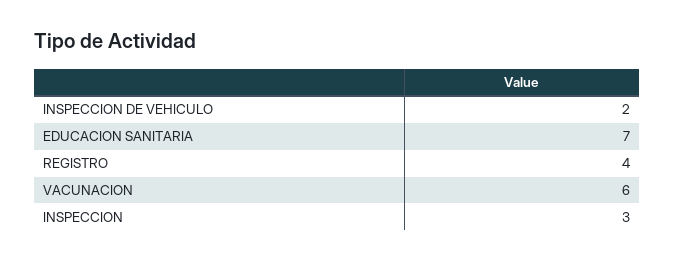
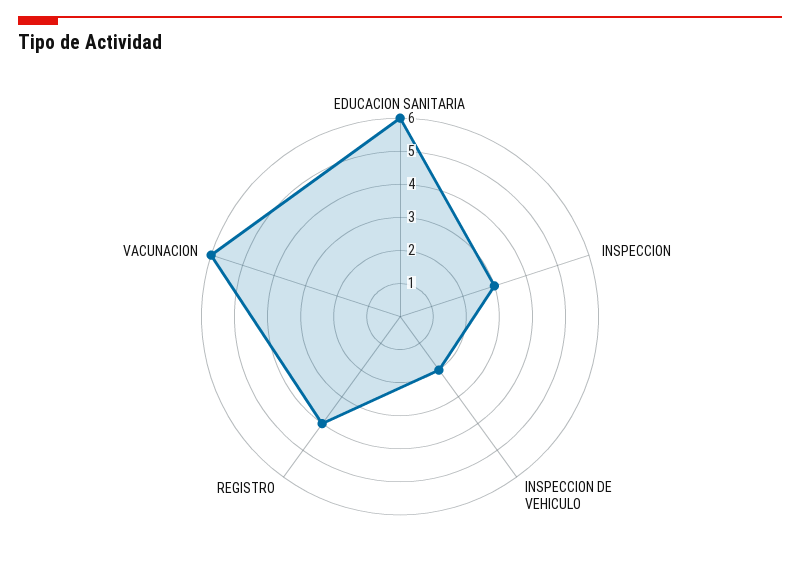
  {
    "INSPECCION DE VEHICULO": 2,
-   "EDUCACION SANITARIA": 7,
+   "EDUCACION SANITARIA": 6,
    "REGISTRO": 4,
    "VACUNACION": 6,
    "INSPECCION": 3
  }

